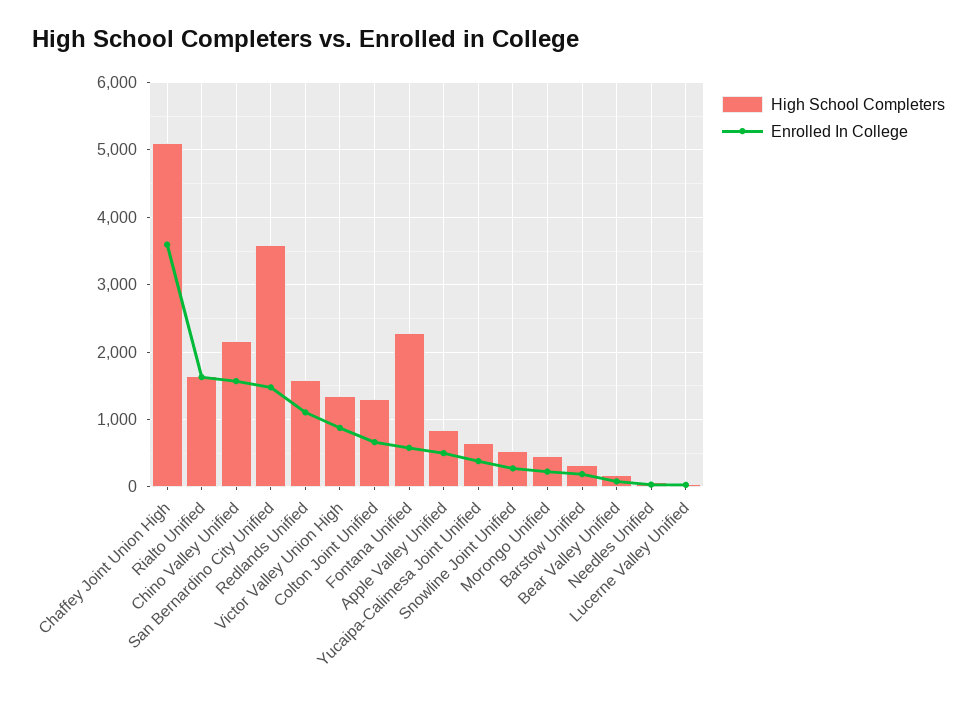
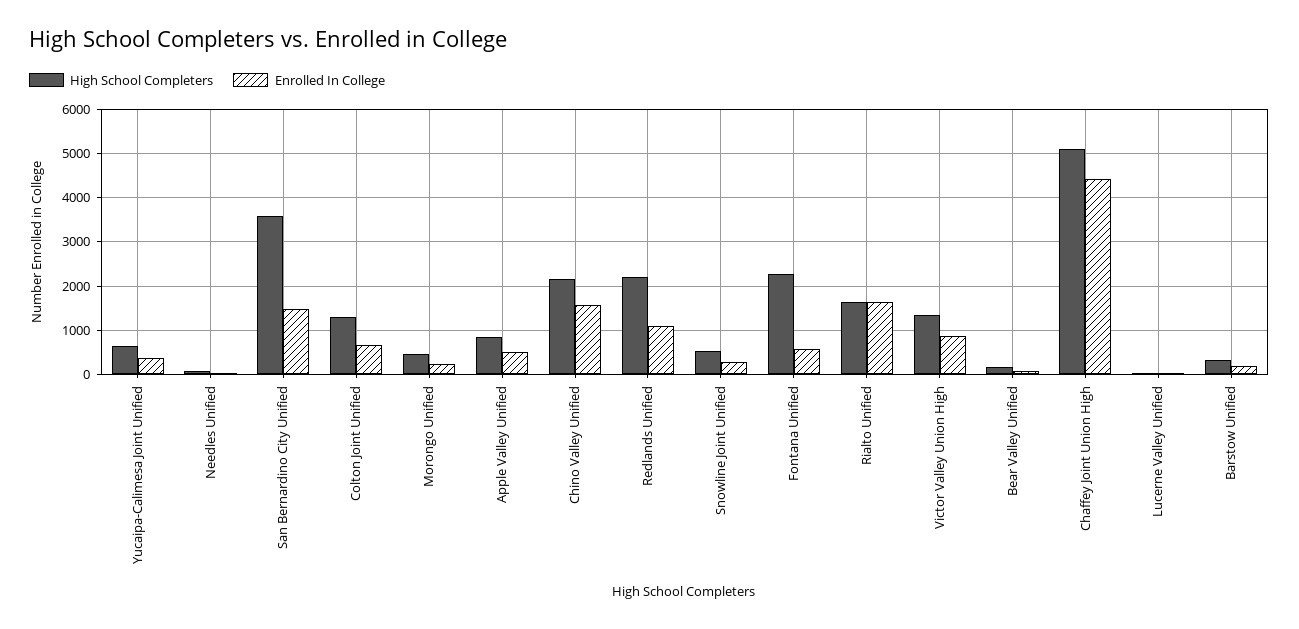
  {
    "High School Completers": {
      "Chaffey Joint Union High": 5100,
      "Rialto Unified": 1600,
      "Chino Valley Unified": 2200,
      "San Bernardino City Unified": 3600,
-     "Redlands Unified": 1600,
+     "Redlands Unified": 2200,
      "Victor Valley Union High": 1300,
      "Colton Joint Unified": 1300,
      "Fontana Unified": 2300,
      "Apple Valley Unified": 800,
      "Yucaipa-Calimesa Joint Unified": 700,
      "Snowline Joint Unified": 500,
      "Morongo Unified": 500,
      "Barstow Unified": 300,
      "Bear Valley Unified": 200,
      "Needles Unified": 100,
      "Lucerne Valley Unified": 0
    },
    "Enrolled In College": {
-     "Chaffey Joint Union High": 3600,
+     "Chaffey Joint Union High": 4400,
      "Rialto Unified": 1600,
      "Chino Valley Unified": 1600,
      "San Bernardino City Unified": 1500,
      "Redlands Unified": 1100,
      "Victor Valley Union High": 900,
      "Colton Joint Unified": 700,
      "Fontana Unified": 600,
      "Apple Valley Unified": 500,
      "Yucaipa-Calimesa Joint Unified": 400,
      "Snowline Joint Unified": 300,
      "Morongo Unified": 200,
      "Barstow Unified": 200,
      "Bear Valley Unified": 100,
      "Needles Unified": 0,
      "Lucerne Valley Unified": 0
    }
  }

